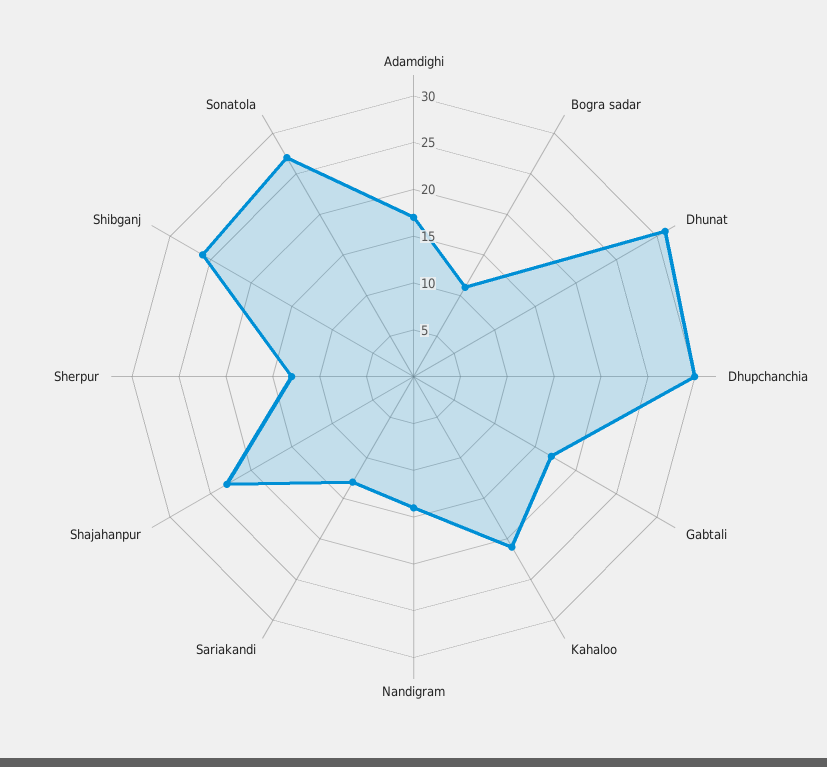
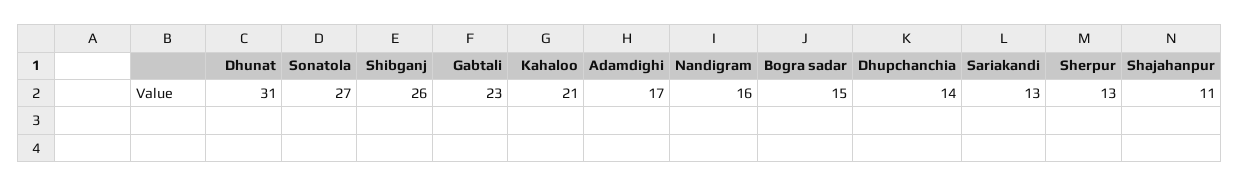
  {
    "Adamdighi": 17,
-   "Bogra sadar": 11,
+   "Bogra sadar": 15,
    "Dhunat": 31,
-   "Dhupchanchia": 30,
+   "Dhupchanchia": 14,
-   "Gabtali": 17,
+   "Gabtali": 23,
    "Kahaloo": 21,
-   "Nandigram": 14,
+   "Nandigram": 16,
    "Sariakandi": 13,
-   "Shajahanpur": 23,
+   "Shajahanpur": 11,
    "Sherpur": 13,
    "Shibganj": 26,
    "Sonatola": 27
  }

